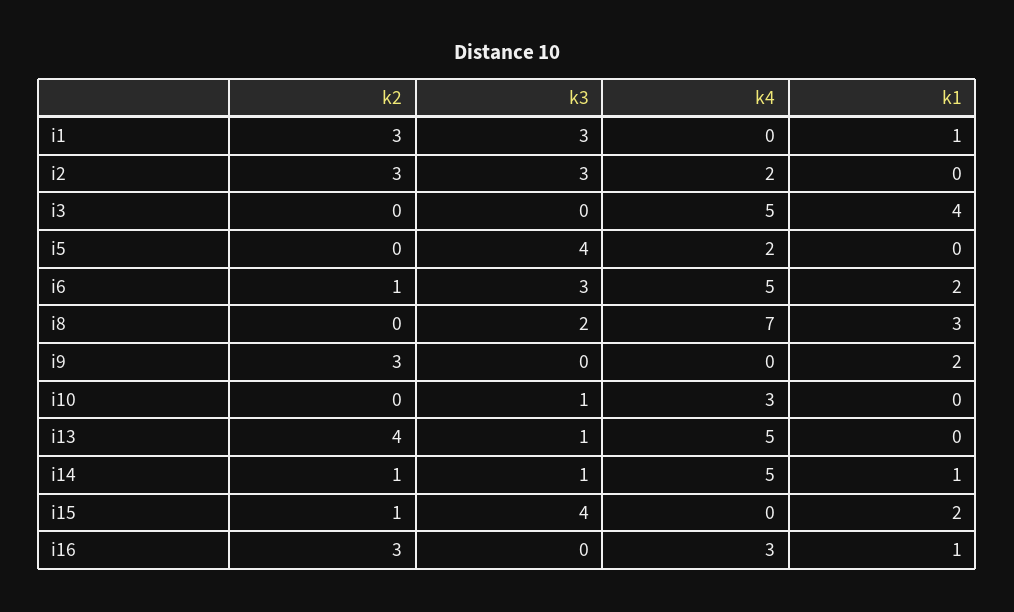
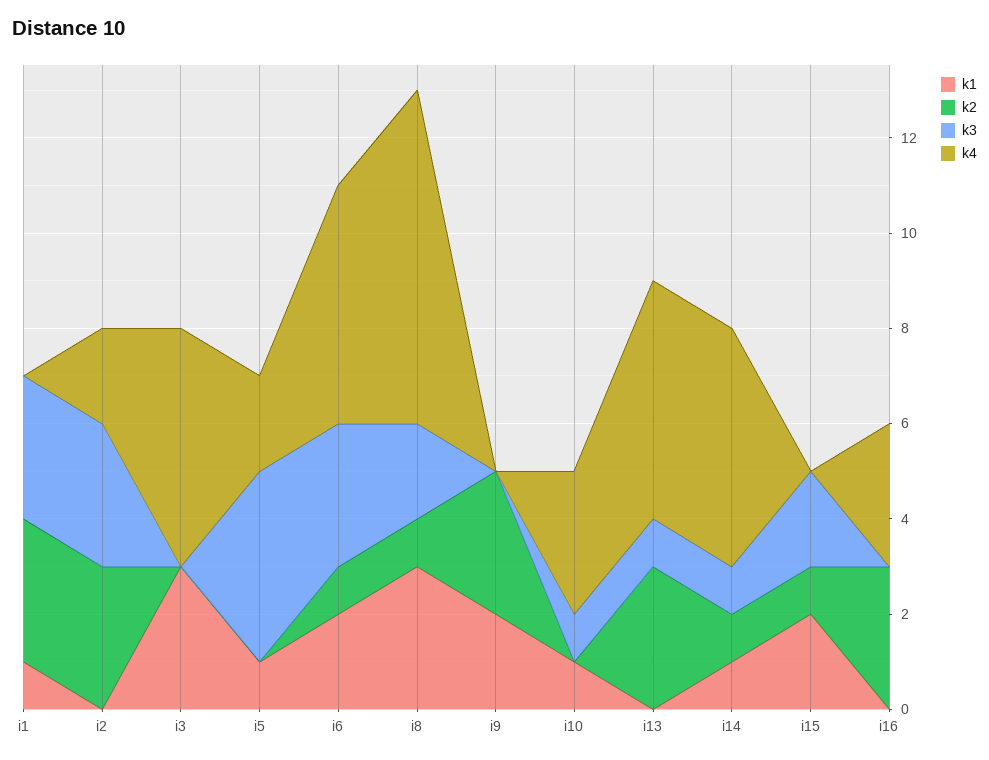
  {
    "k2": {
      "i1": 3,
      "i2": 3,
      "i3": 0,
      "i5": 0,
      "i6": 1,
-     "i8": 0,
+     "i8": 1,
      "i9": 3,
      "i10": 0,
-     "i13": 4,
+     "i13": 3,
      "i14": 1,
      "i15": 1,
      "i16": 3
    },
    "k3": {
      "i1": 3,
      "i2": 3,
      "i3": 0,
      "i5": 4,
      "i6": 3,
      "i8": 2,
      "i9": 0,
      "i10": 1,
      "i13": 1,
      "i14": 1,
-     "i15": 4,
+     "i15": 2,
      "i16": 0
    },
    "k4": {
      "i1": 0,
      "i2": 2,
      "i3": 5,
      "i5": 2,
      "i6": 5,
      "i8": 7,
      "i9": 0,
      "i10": 3,
      "i13": 5,
      "i14": 5,
      "i15": 0,
      "i16": 3
    },
    "k1": {
      "i1": 1,
      "i2": 0,
-     "i3": 4,
+     "i3": 3,
-     "i5": 0,
+     "i5": 1,
      "i6": 2,
      "i8": 3,
      "i9": 2,
-     "i10": 0,
+     "i10": 1,
      "i13": 0,
      "i14": 1,
      "i15": 2,
-     "i16": 1
+     "i16": 0
    }
  }

